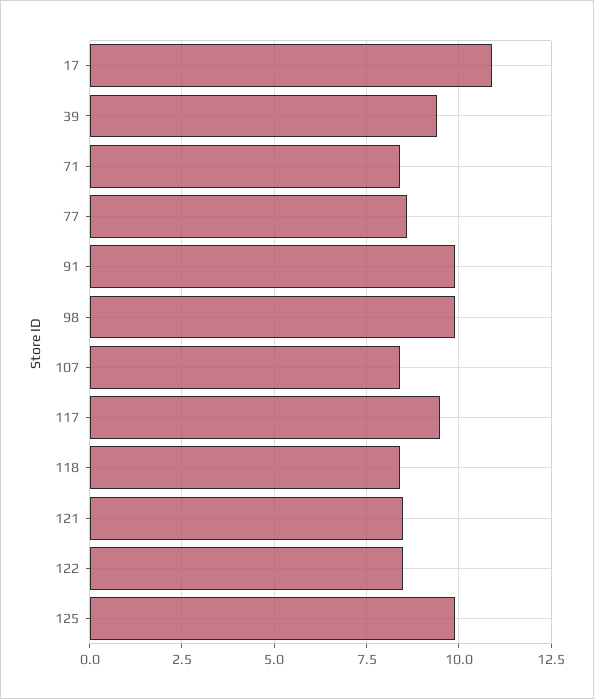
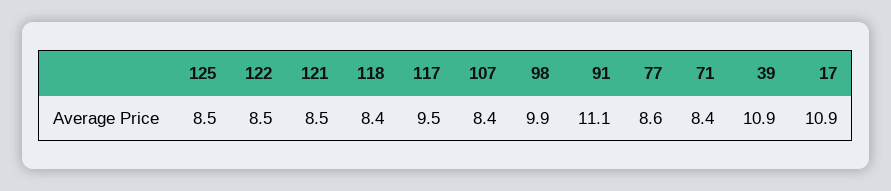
  {
    "17": 10.9,
-   "39": 9.5,
+   "39": 10.9,
    "71": 8.4,
    "77": 8.6,
-   "91": 10,
+   "91": 11.1,
    "98": 9.9,
    "107": 8.4,
    "117": 9.5,
    "118": 8.4,
    "121": 8.5,
    "122": 8.5,
-   "125": 10
+   "125": 8.5
  }

